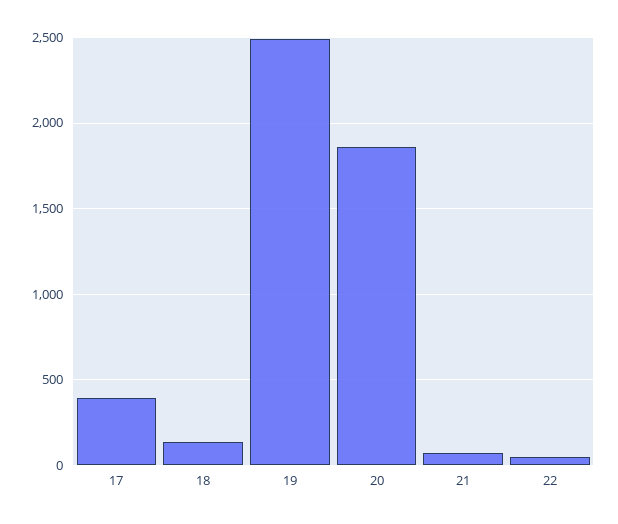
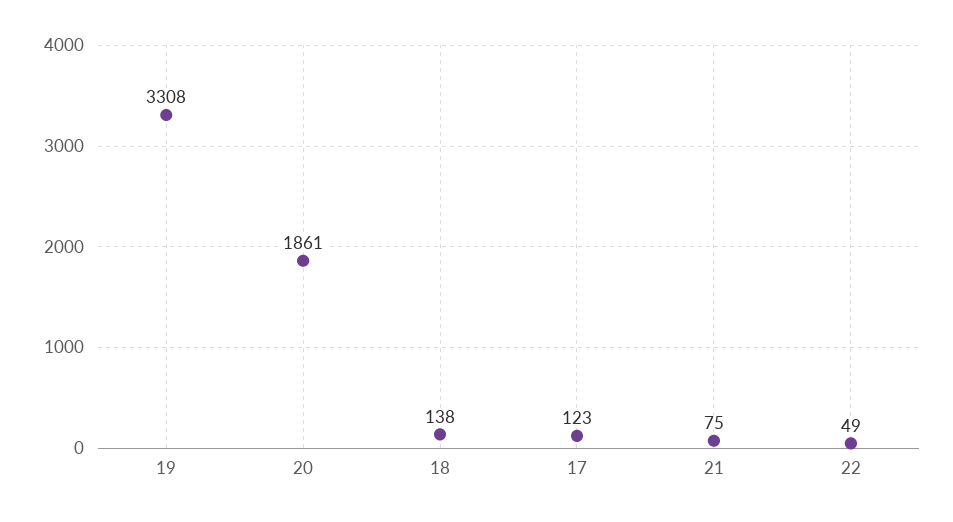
  {
-   "17": 400,
+   "17": 123,
    "18": 138,
-   "19": 2500,
+   "19": 3308,
    "20": 1861,
    "21": 75,
    "22": 49
  }

